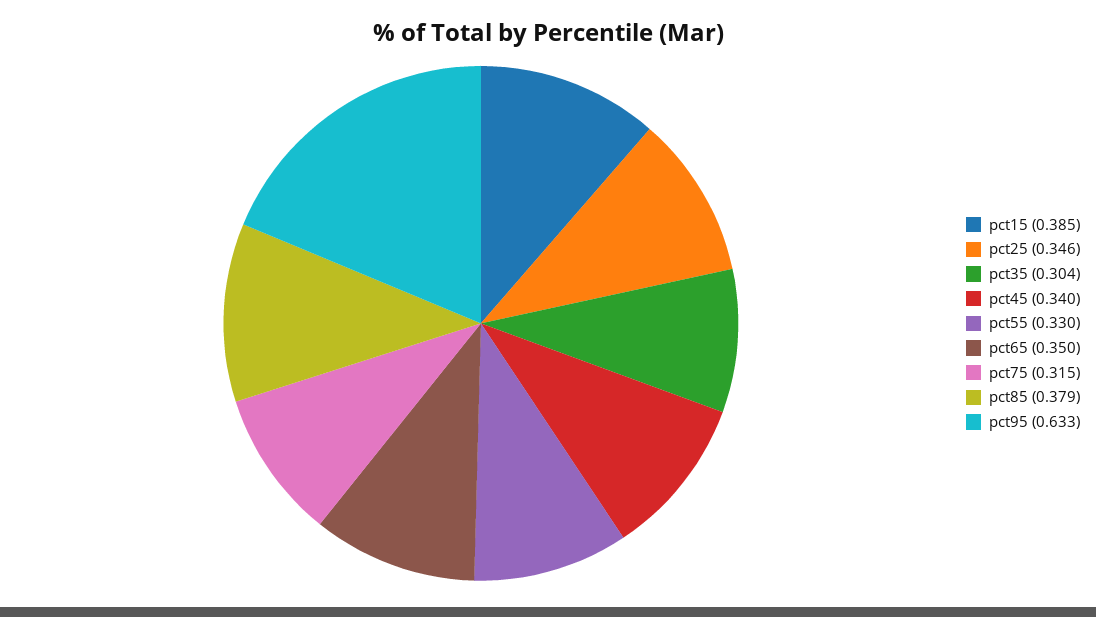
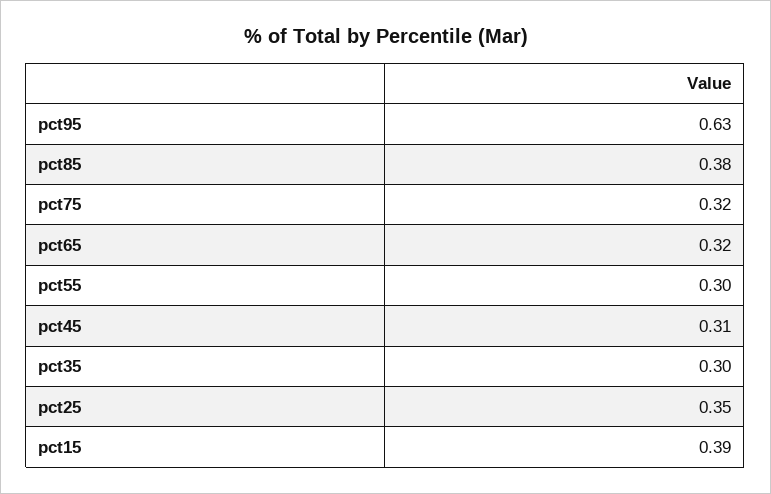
  {
    "pct15": 0.385,
    "pct25": 0.346,
    "pct35": 0.304,
-   "pct45": 0.34,
+   "pct45": 0.31,
-   "pct55": 0.33,
+   "pct55": 0.3,
-   "pct65": 0.35,
+   "pct65": 0.32,
    "pct75": 0.315,
    "pct85": 0.379,
    "pct95": 0.633
  }

